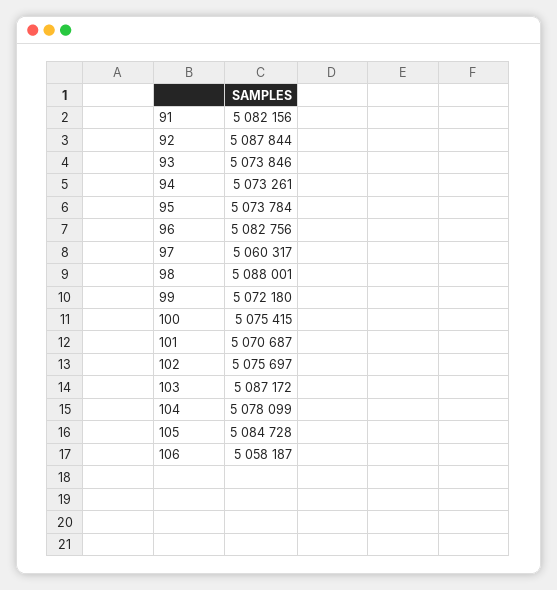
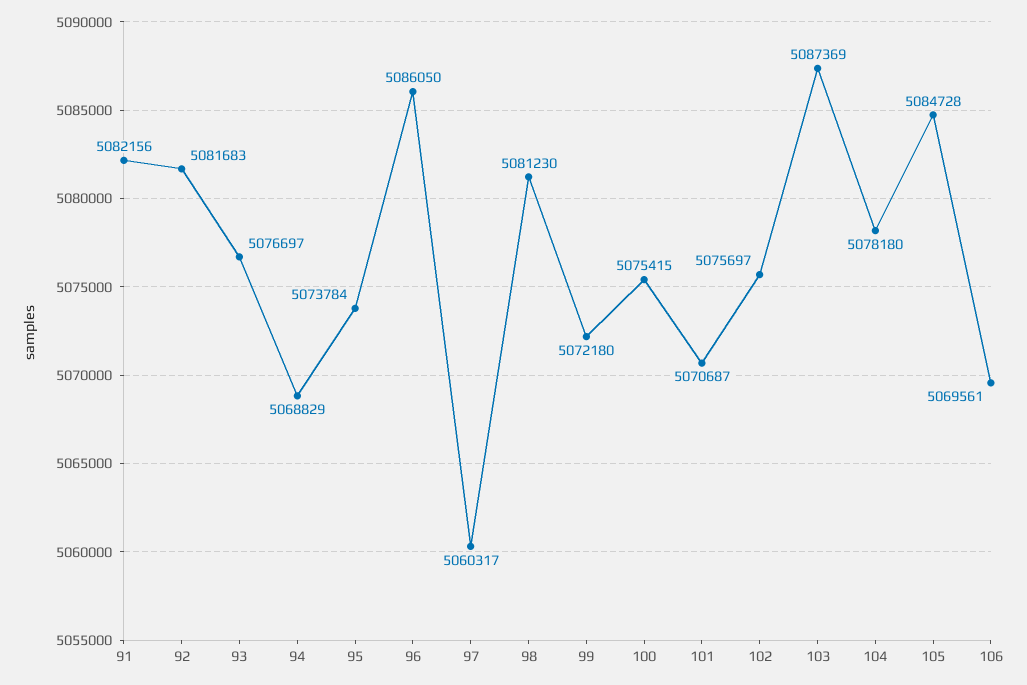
  {
    "91": 5082156,
-   "92": 5087844,
+   "92": 5081683,
-   "93": 5073846,
+   "93": 5076697,
-   "94": 5073261,
+   "94": 5068829,
    "95": 5073784,
-   "96": 5082756,
+   "96": 5086050,
    "97": 5060317,
-   "98": 5088001,
+   "98": 5081230,
    "99": 5072180,
    "100": 5075415,
    "101": 5070687,
    "102": 5075697,
-   "103": 5087172,
+   "103": 5087369,
-   "104": 5078099,
+   "104": 5078180,
    "105": 5084728,
-   "106": 5058187
+   "106": 5069561
  }

